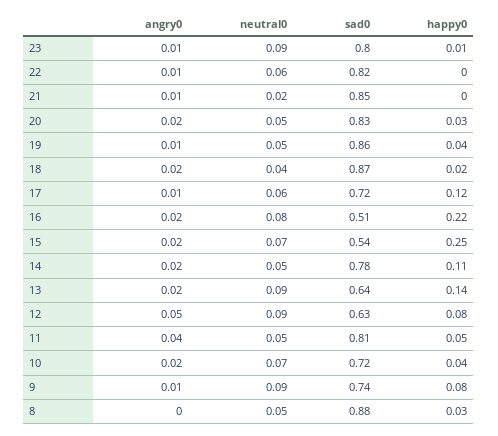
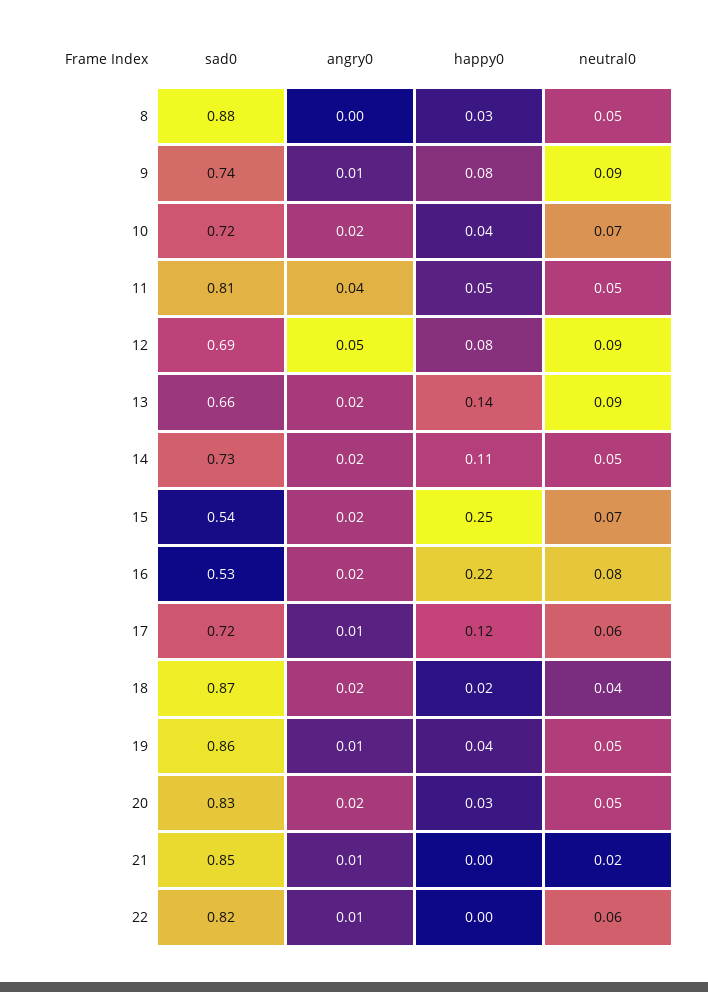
  {
    "angry0": {
-     "23": 0.01,
      "22": 0.01,
      "21": 0.01,
      "20": 0.02,
      "19": 0.01,
      "18": 0.02,
      "17": 0.01,
      "16": 0.02,
      "15": 0.02,
      "14": 0.02,
      "13": 0.02,
      "12": 0.05,
      "11": 0.04,
      "10": 0.02,
      "9": 0.01,
      "8": 0
    },
    "neutral0": {
-     "23": 0.09,
      "22": 0.06,
      "21": 0.02,
      "20": 0.05,
      "19": 0.05,
      "18": 0.04,
      "17": 0.06,
      "16": 0.08,
      "15": 0.07,
      "14": 0.05,
      "13": 0.09,
      "12": 0.09,
      "11": 0.05,
      "10": 0.07,
      "9": 0.09,
      "8": 0.05
    },
    "sad0": {
-     "23": 0.8,
      "22": 0.82,
      "21": 0.85,
      "20": 0.83,
      "19": 0.86,
      "18": 0.87,
      "17": 0.72,
-     "16": 0.51,
+     "16": 0.53,
      "15": 0.54,
-     "14": 0.78,
+     "14": 0.73,
-     "13": 0.64,
+     "13": 0.66,
-     "12": 0.63,
+     "12": 0.69,
      "11": 0.81,
      "10": 0.72,
      "9": 0.74,
      "8": 0.88
    },
    "happy0": {
-     "23": 0.01,
      "22": 0,
      "21": 0,
      "20": 0.03,
      "19": 0.04,
      "18": 0.02,
      "17": 0.12,
      "16": 0.22,
      "15": 0.25,
      "14": 0.11,
      "13": 0.14,
      "12": 0.08,
      "11": 0.05,
      "10": 0.04,
      "9": 0.08,
      "8": 0.03
    }
  }

